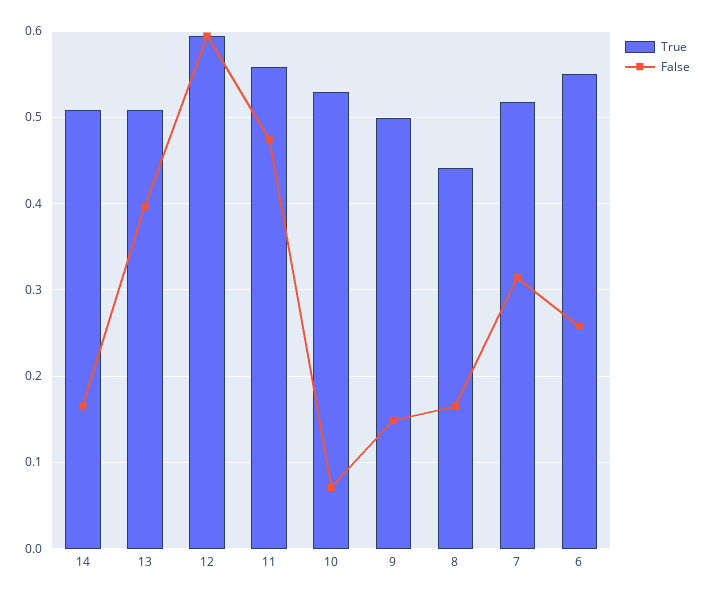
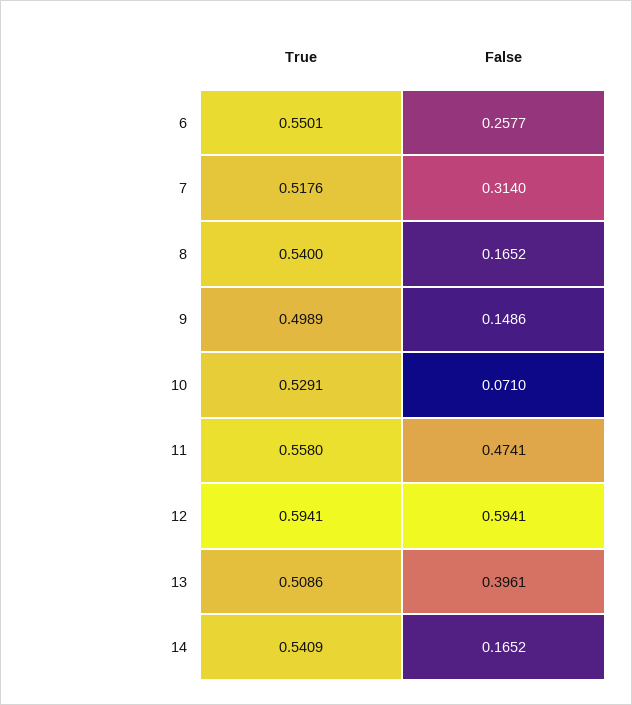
  {
    "True": {
-     "14": 0.51,
+     "14": 0.5409,
      "13": 0.5086,
      "12": 0.5941,
      "11": 0.558,
      "10": 0.5291,
      "9": 0.4989,
-     "8": 0.44,
+     "8": 0.54,
      "7": 0.5176,
      "6": 0.5501
    },
    "False": {
      "14": 0.1652,
      "13": 0.3961,
      "12": 0.5941,
      "11": 0.4741,
      "10": 0.071,
      "9": 0.1486,
      "8": 0.1652,
      "7": 0.314,
      "6": 0.2577
    }
  }

